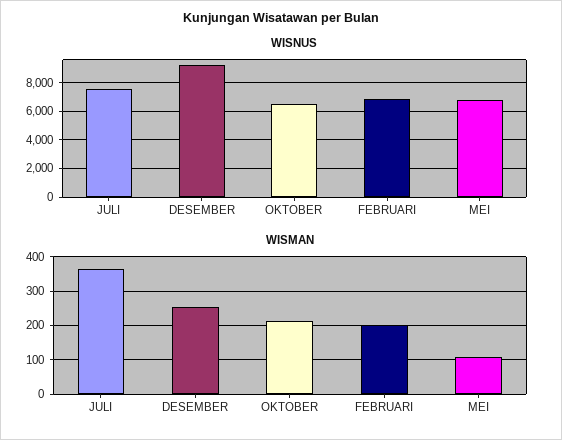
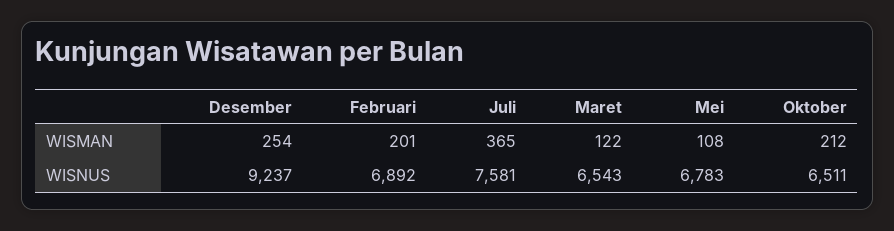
  {
    "WISNUS": {
      "JULI": 7581,
      "DESEMBER": 9237,
      "OKTOBER": 6511,
      "FEBRUARI": 6892,
-     "MEI": 6783
+     "MEI": 6783,
+     "Maret": 6543
    },
    "WISMAN": {
      "JULI": 365,
      "DESEMBER": 254,
      "OKTOBER": 212,
      "FEBRUARI": 201,
-     "MEI": 108
+     "MEI": 108,
+     "Maret": 122
    }
  }

